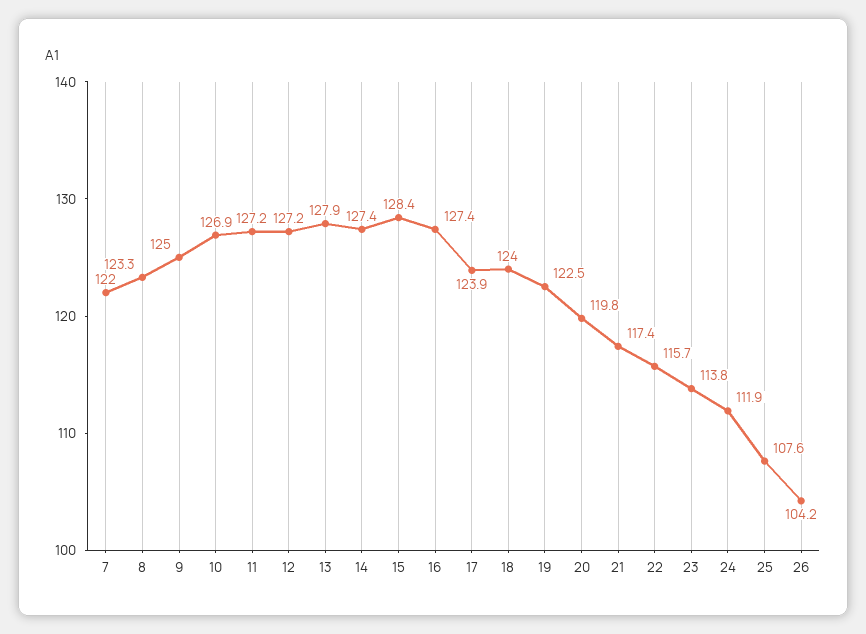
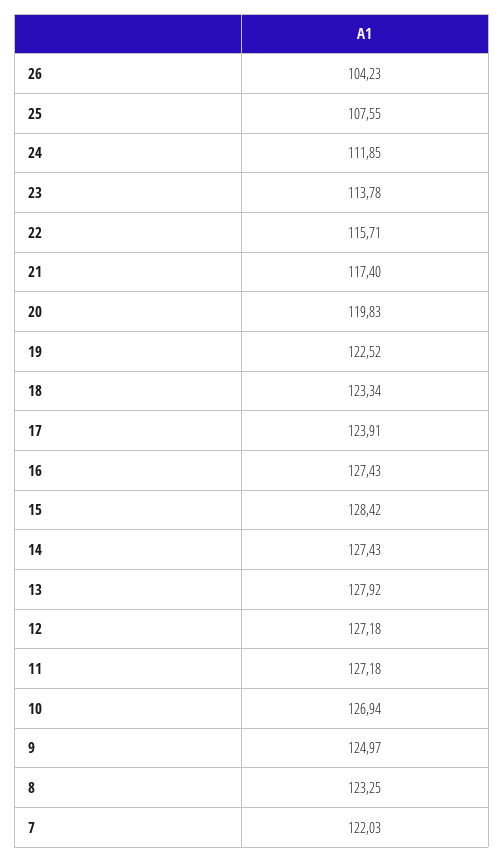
  {
    "7": 122.03,
    "8": 123.25,
    "9": 124.97,
    "10": 126.94,
    "11": 127.18,
    "12": 127.18,
    "13": 127.92,
    "14": 127.43,
    "15": 128.42,
    "16": 127.43,
    "17": 123.91,
-   "18": 124,
+   "18": 123.34,
    "19": 122.52,
    "20": 119.83,
    "21": 117.4,
    "22": 115.71,
    "23": 113.78,
    "24": 111.85,
    "25": 107.55,
    "26": 104.23
  }

